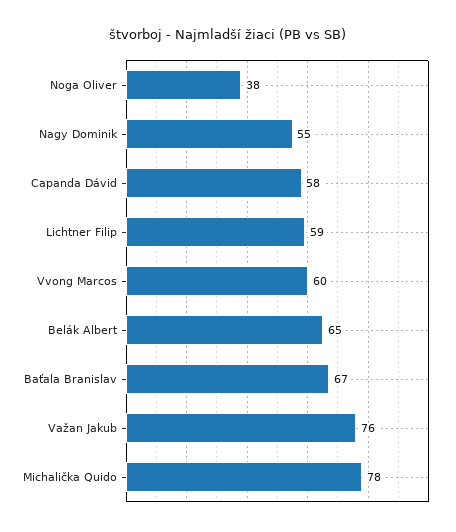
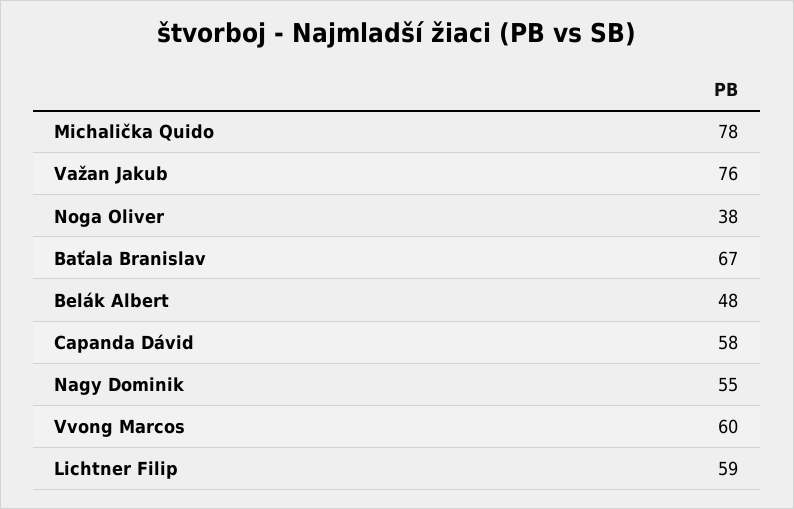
  {
    "Noga Oliver": 38,
    "Nagy Dominik": 55,
    "Capanda Dávid": 58,
    "Lichtner Filip": 59,
    "Vvong Marcos": 60,
-   "Belák Albert": 65,
+   "Belák Albert": 48,
    "Baťala Branislav": 67,
    "Važan Jakub": 76,
    "Michalička Quido": 78
  }

